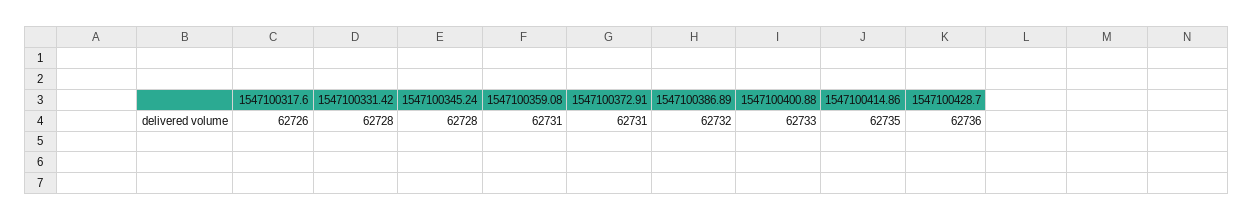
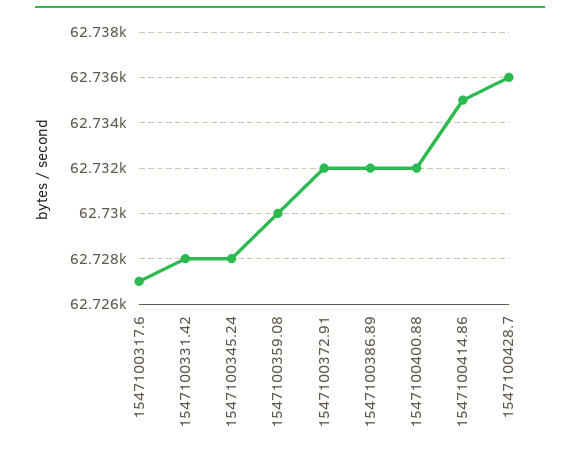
  {
-   "1547100317.6": 62726,
+   "1547100317.6": 62727,
    "1547100331.42": 62728,
    "1547100345.24": 62728,
-   "1547100359.08": 62731,
+   "1547100359.08": 62730,
-   "1547100372.91": 62731,
+   "1547100372.91": 62732,
    "1547100386.89": 62732,
-   "1547100400.88": 62733,
+   "1547100400.88": 62732,
    "1547100414.86": 62735,
    "1547100428.7": 62736
  }

